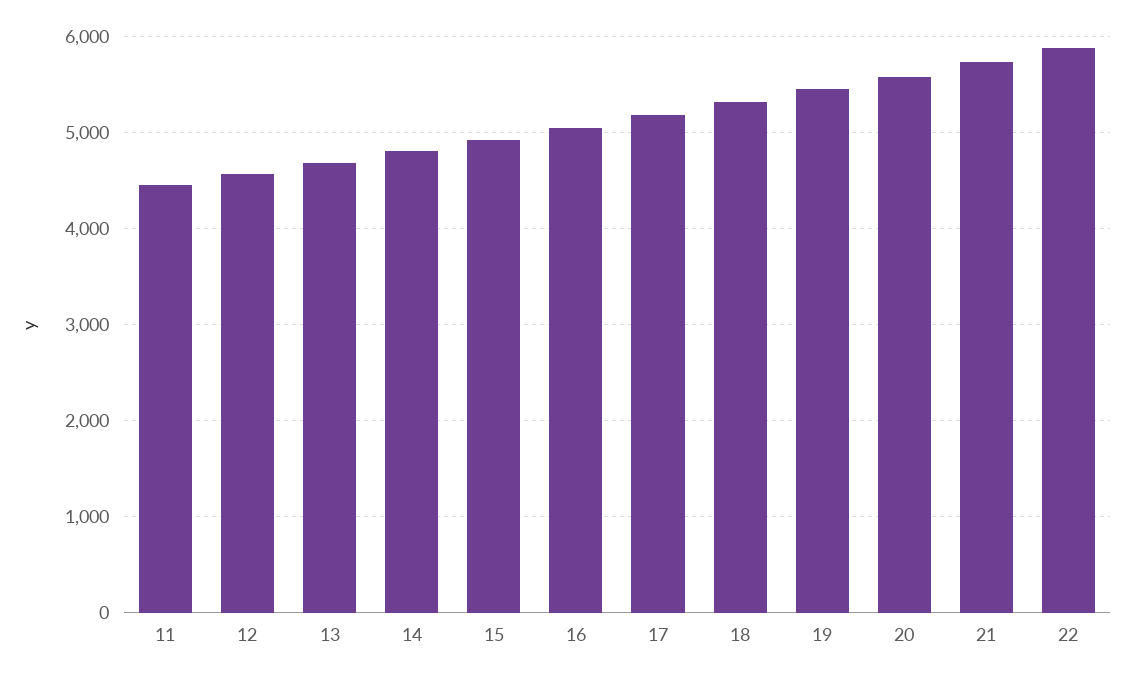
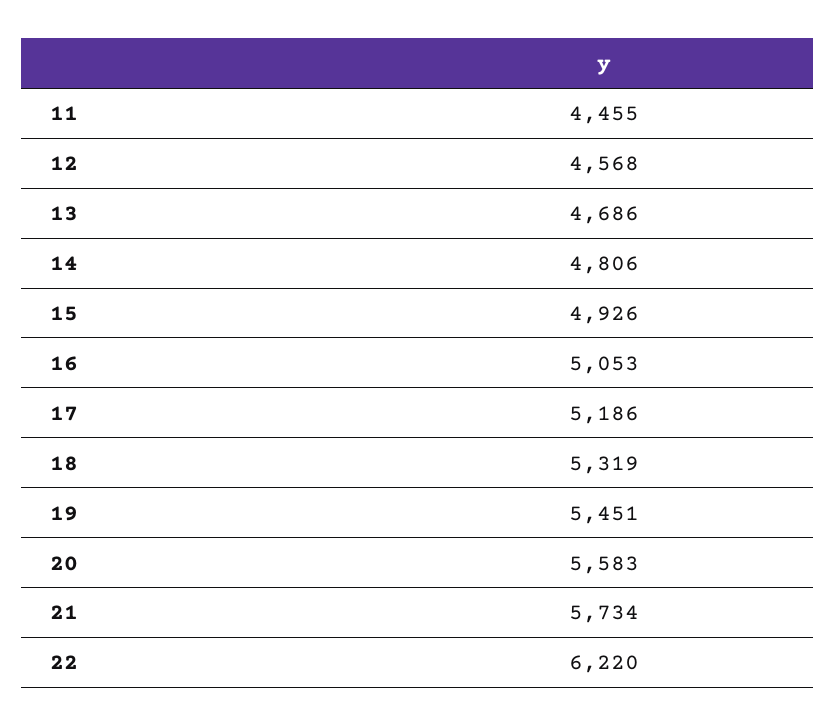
  {
    "11": 4455,
    "12": 4568,
    "13": 4686,
    "14": 4806,
    "15": 4926,
    "16": 5053,
    "17": 5186,
    "18": 5319,
    "19": 5451,
    "20": 5583,
    "21": 5734,
-   "22": 5900
+   "22": 6220
  }

